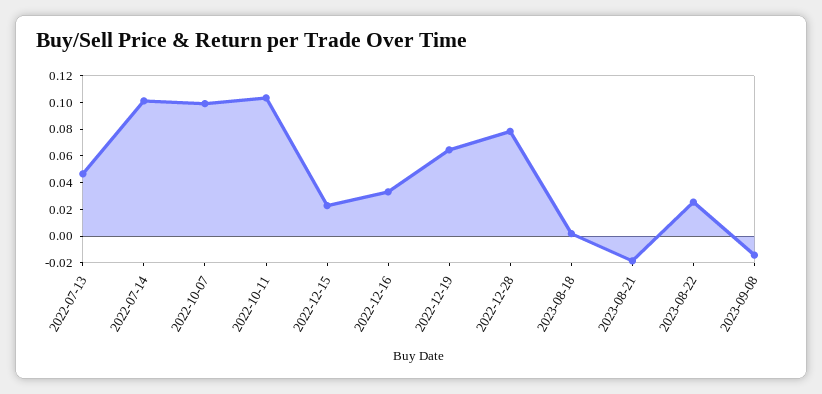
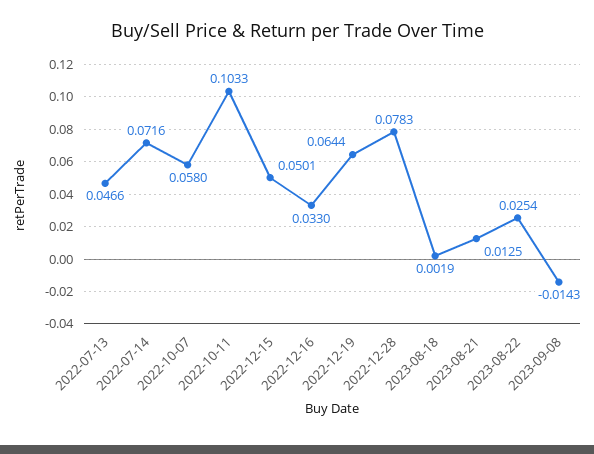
  {
    "2022-07-13": 0.0466,
-   "2022-07-14": 0.1,
+   "2022-07-14": 0.0716,
-   "2022-10-07": 0.1,
+   "2022-10-07": 0.058,
    "2022-10-11": 0.1033,
-   "2022-12-15": 0.02,
+   "2022-12-15": 0.0501,
    "2022-12-16": 0.033,
    "2022-12-19": 0.0644,
    "2022-12-28": 0.0783,
    "2023-08-18": 0.0019,
-   "2023-08-21": -0.02,
+   "2023-08-21": 0.0125,
    "2023-08-22": 0.0254,
    "2023-09-08": -0.0143
  }

